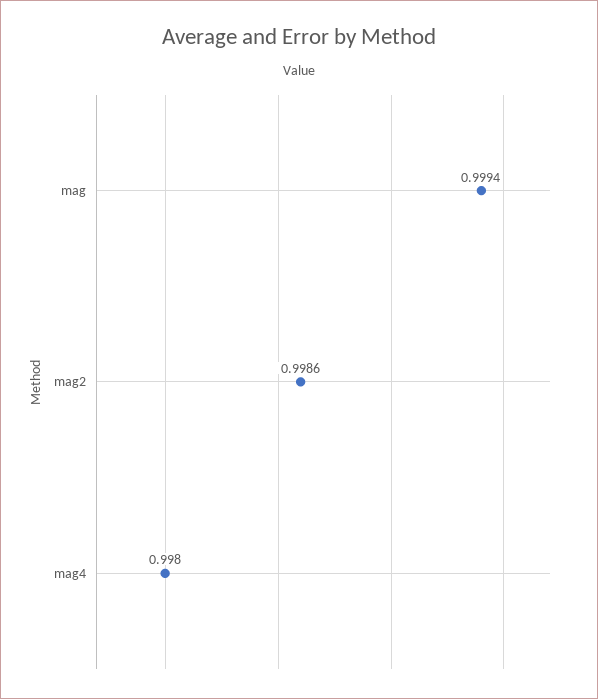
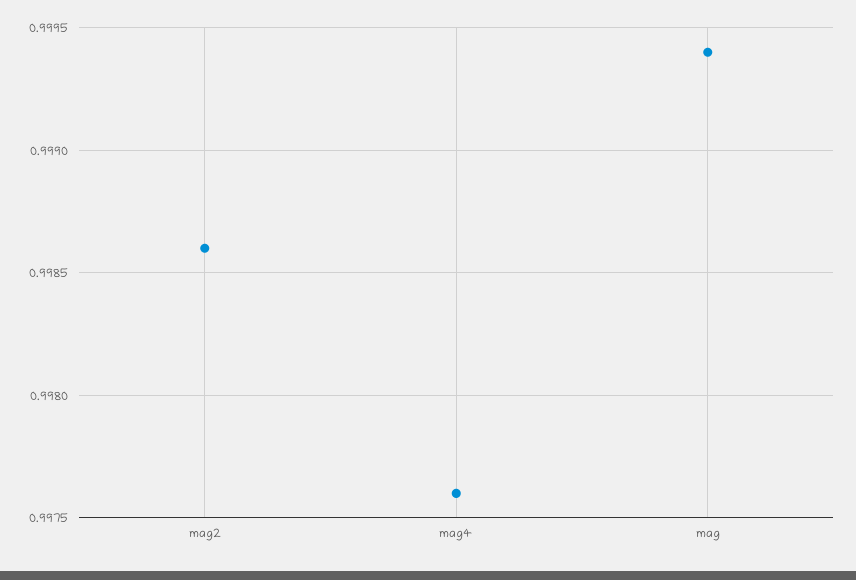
  {
    "mag": 0.9994,
    "mag2": 0.9986,
-   "mag4": 0.998
+   "mag4": 0.9976
  }

